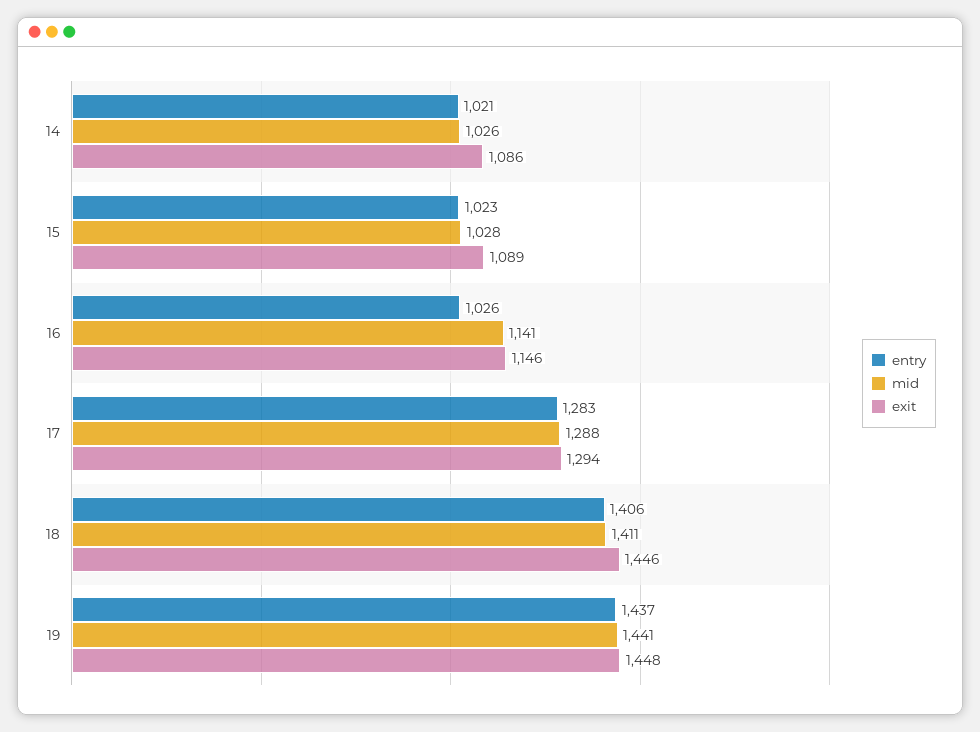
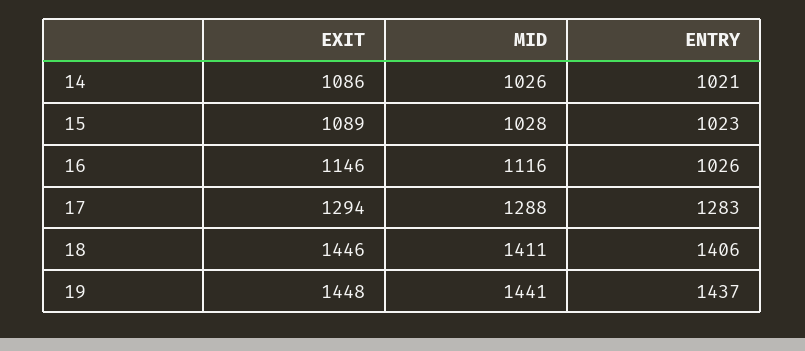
  {
    "entry": {
      "14": 1021,
      "15": 1023,
      "16": 1026,
      "17": 1283,
      "18": 1406,
      "19": 1437
    },
    "mid": {
      "14": 1026,
      "15": 1028,
-     "16": 1141,
+     "16": 1116,
      "17": 1288,
      "18": 1411,
      "19": 1441
    },
    "exit": {
      "14": 1086,
      "15": 1089,
      "16": 1146,
      "17": 1294,
      "18": 1446,
      "19": 1448
    }
  }

